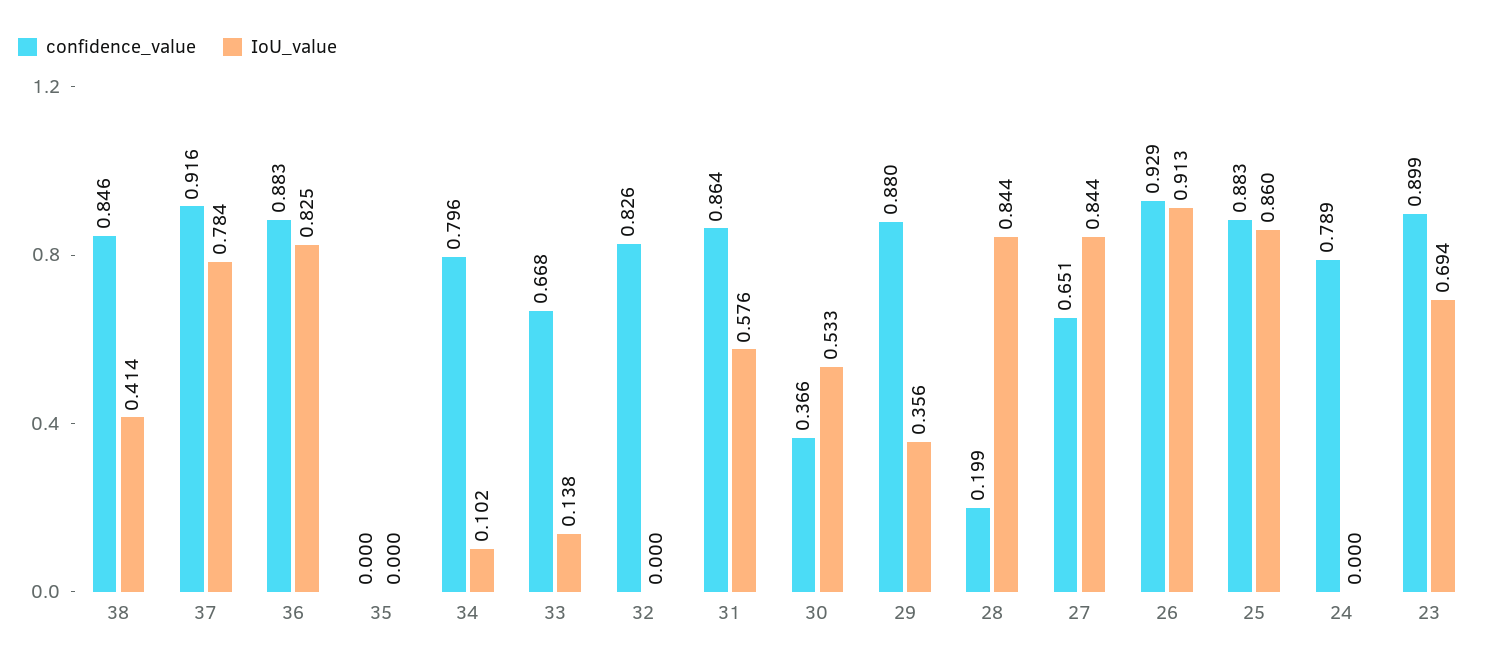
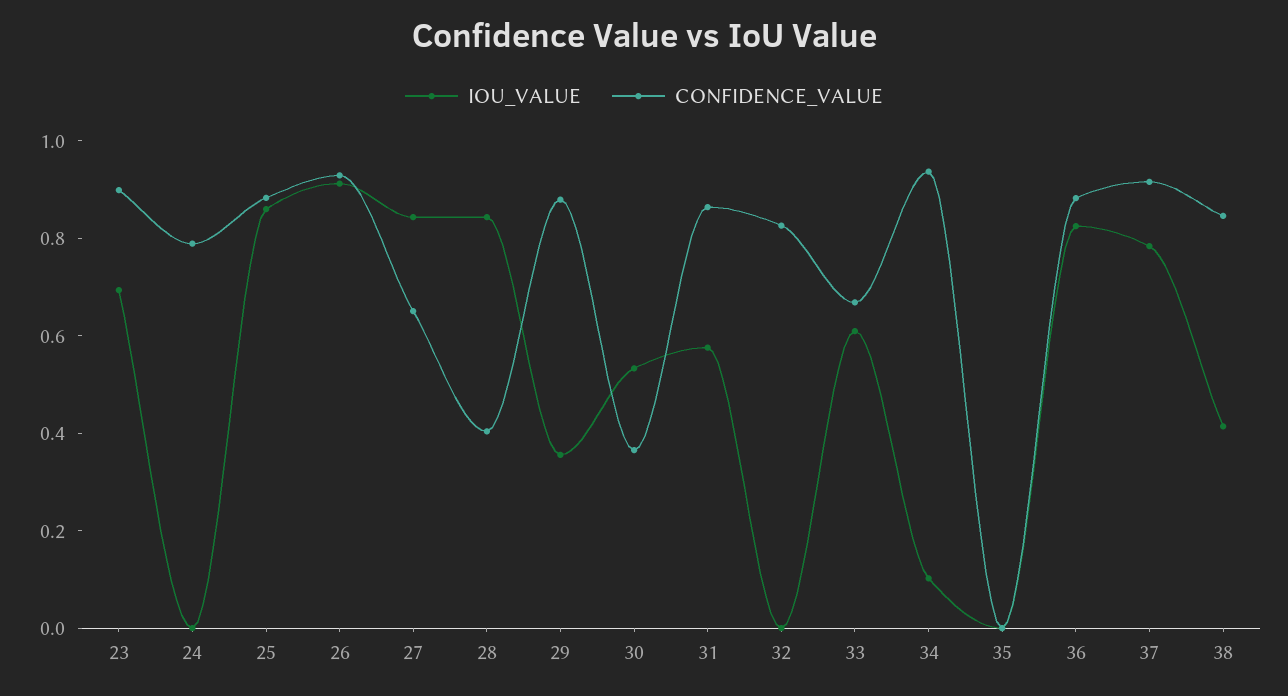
  {
    "confidence_value": {
      "38": 0.846,
      "37": 0.916,
      "36": 0.883,
      "35": 0,
-     "34": 0.796,
+     "34": 0.95,
      "33": 0.668,
      "32": 0.826,
      "31": 0.864,
      "30": 0.366,
      "29": 0.88,
-     "28": 0.199,
+     "28": 0.4,
      "27": 0.651,
      "26": 0.929,
      "25": 0.883,
      "24": 0.789,
      "23": 0.899
    },
    "IoU_value": {
      "38": 0.414,
      "37": 0.784,
      "36": 0.825,
      "35": 0,
      "34": 0.102,
-     "33": 0.138,
+     "33": 0.6,
      "32": 0,
      "31": 0.576,
      "30": 0.533,
      "29": 0.356,
      "28": 0.844,
      "27": 0.844,
      "26": 0.913,
      "25": 0.86,
      "24": 0,
      "23": 0.694
    }
  }

